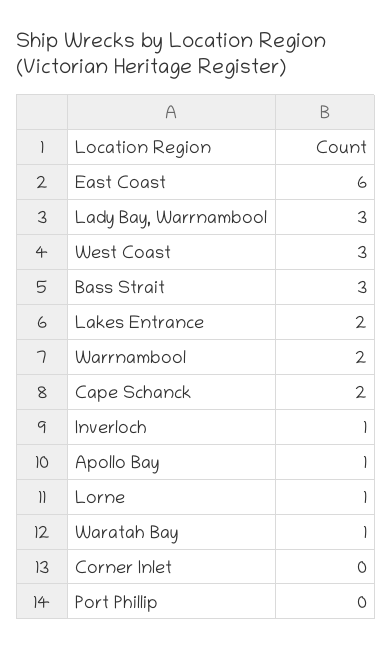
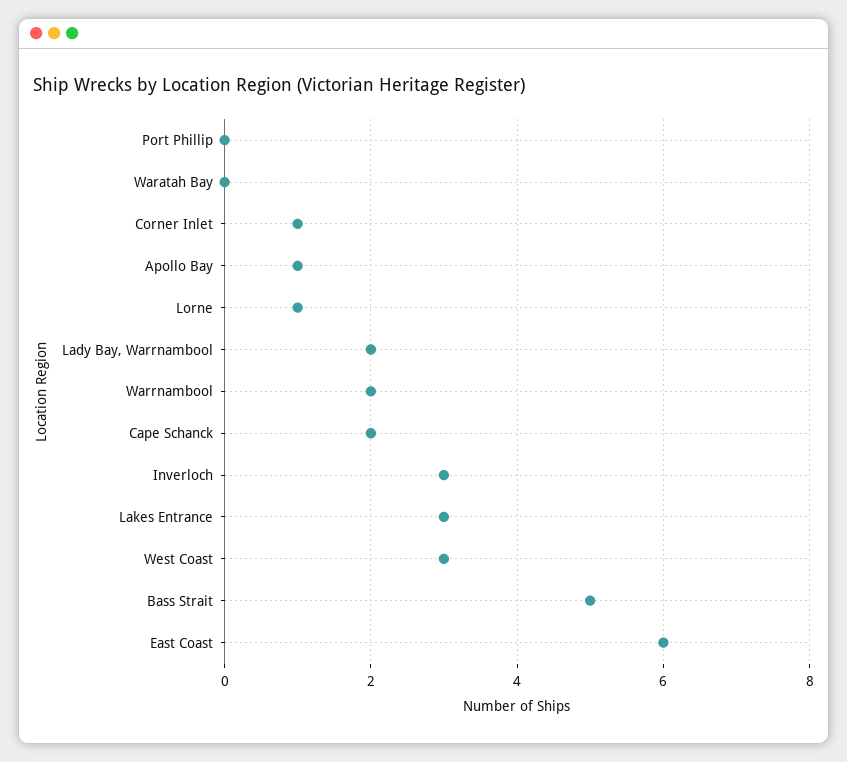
  {
    "East Coast": 6,
-   "Lady Bay, Warrnambool": 3,
+   "Lady Bay, Warrnambool": 2,
    "West Coast": 3,
-   "Bass Strait": 3,
+   "Bass Strait": 5,
-   "Lakes Entrance": 2,
+   "Lakes Entrance": 3,
    "Warrnambool": 2,
    "Cape Schanck": 2,
-   "Inverloch": 1,
+   "Inverloch": 3,
    "Apollo Bay": 1,
    "Lorne": 1,
-   "Waratah Bay": 1,
+   "Waratah Bay": 0,
-   "Corner Inlet": 0,
+   "Corner Inlet": 1,
    "Port Phillip": 0
  }

